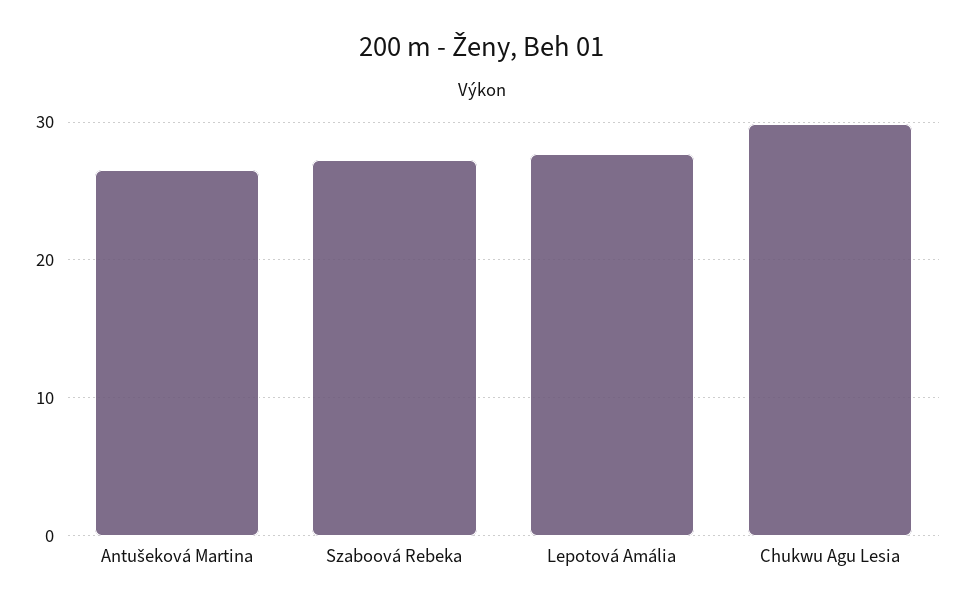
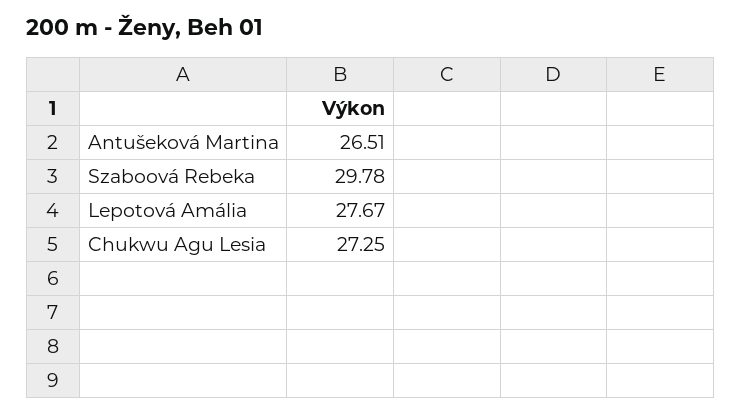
  {
    "Antušeková Martina": 26.51,
-   "Szaboová Rebeka": 27,
+   "Szaboová Rebeka": 29.78,
    "Lepotová Amália": 27.67,
-   "Chukwu Agu Lesia": 30
+   "Chukwu Agu Lesia": 27.25
  }

